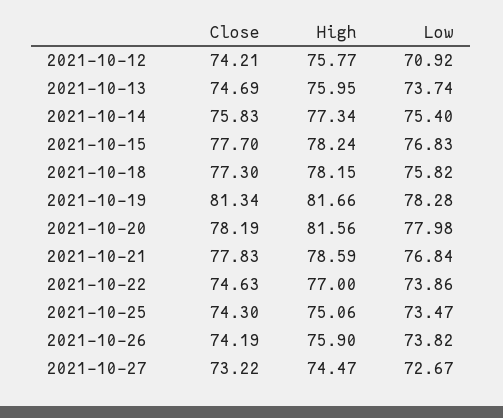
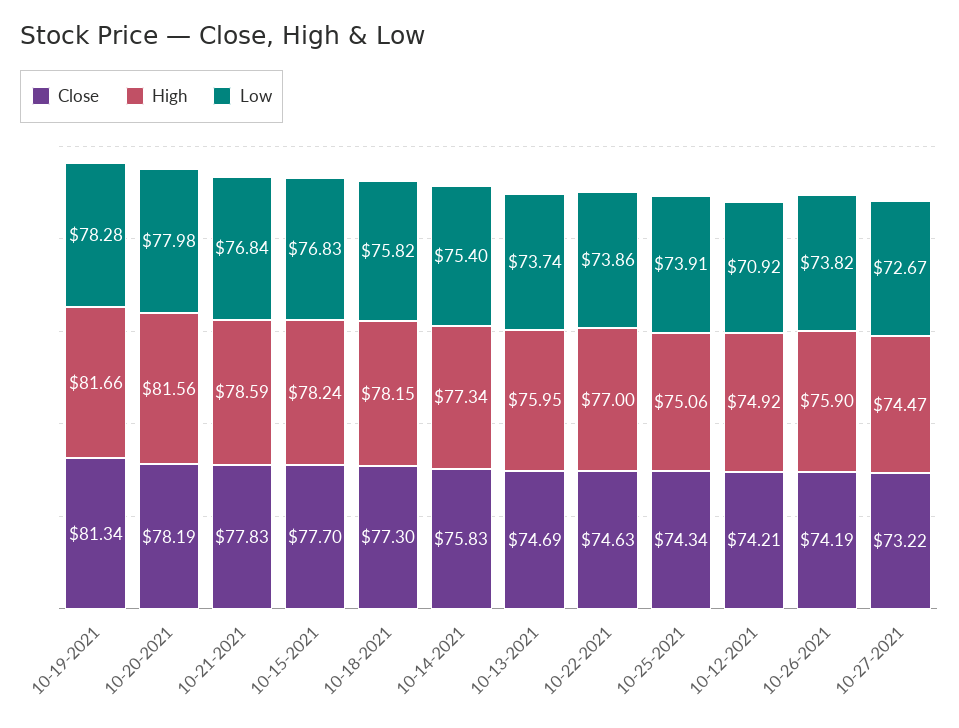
  {
    "Close": {
      "2021-10-12": 74.21,
      "2021-10-13": 74.69,
      "2021-10-14": 75.83,
      "2021-10-15": 77.7,
      "2021-10-18": 77.3,
      "2021-10-19": 81.34,
      "2021-10-20": 78.19,
      "2021-10-21": 77.83,
      "2021-10-22": 74.63,
-     "2021-10-25": 74.3,
+     "2021-10-25": 74.34,
      "2021-10-26": 74.19,
      "2021-10-27": 73.22
    },
    "High": {
-     "2021-10-12": 75.77,
+     "2021-10-12": 74.92,
      "2021-10-13": 75.95,
      "2021-10-14": 77.34,
      "2021-10-15": 78.24,
      "2021-10-18": 78.15,
      "2021-10-19": 81.66,
      "2021-10-20": 81.56,
      "2021-10-21": 78.59,
      "2021-10-22": 77,
      "2021-10-25": 75.06,
      "2021-10-26": 75.9,
      "2021-10-27": 74.47
    },
    "Low": {
      "2021-10-12": 70.92,
      "2021-10-13": 73.74,
      "2021-10-14": 75.4,
      "2021-10-15": 76.83,
      "2021-10-18": 75.82,
      "2021-10-19": 78.28,
      "2021-10-20": 77.98,
      "2021-10-21": 76.84,
      "2021-10-22": 73.86,
-     "2021-10-25": 73.47,
+     "2021-10-25": 73.91,
      "2021-10-26": 73.82,
      "2021-10-27": 72.67
    }
  }

